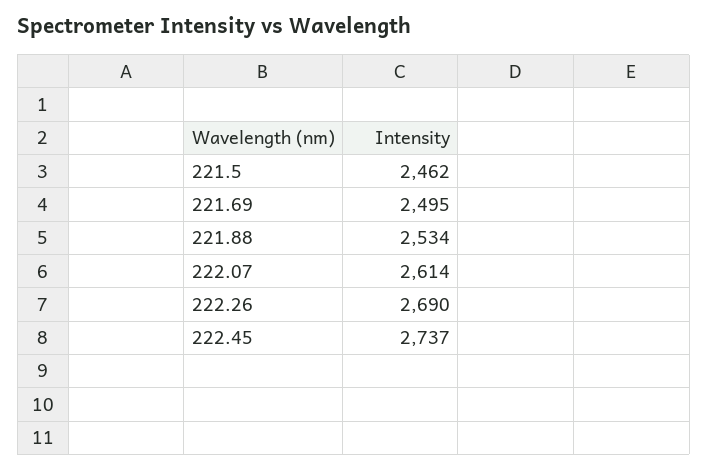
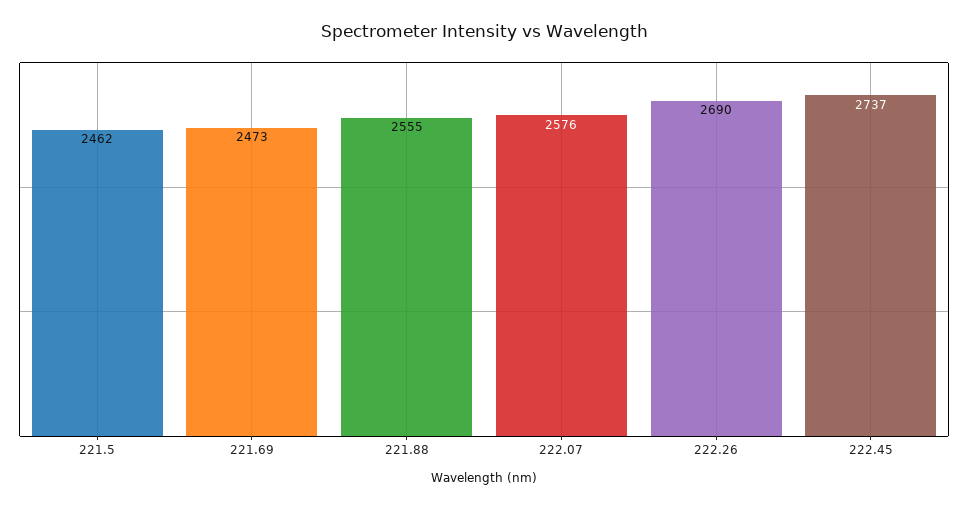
  {
    "221.5": 2462,
-   "221.69": 2495,
+   "221.69": 2473,
-   "221.88": 2534,
+   "221.88": 2555,
-   "222.07": 2614,
+   "222.07": 2576,
    "222.26": 2690,
    "222.45": 2737
  }

